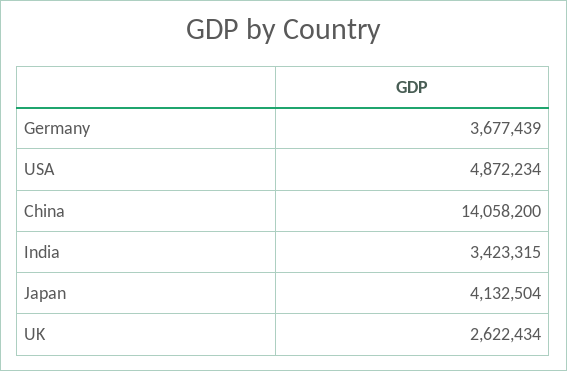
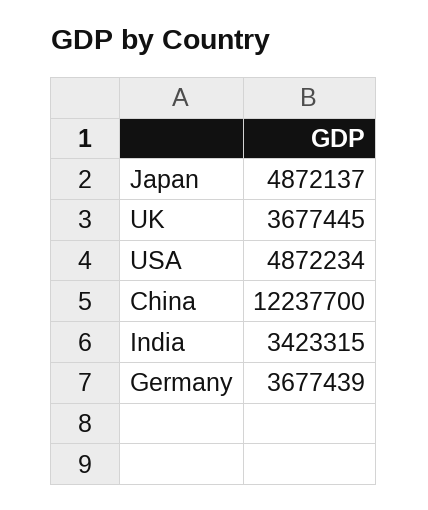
  {
    "Germany": 3677439,
    "USA": 4872234,
-   "China": 14058200,
+   "China": 12237700,
    "India": 3423315,
-   "Japan": 4132504,
+   "Japan": 4872137,
-   "UK": 2622434
+   "UK": 3677445
  }

